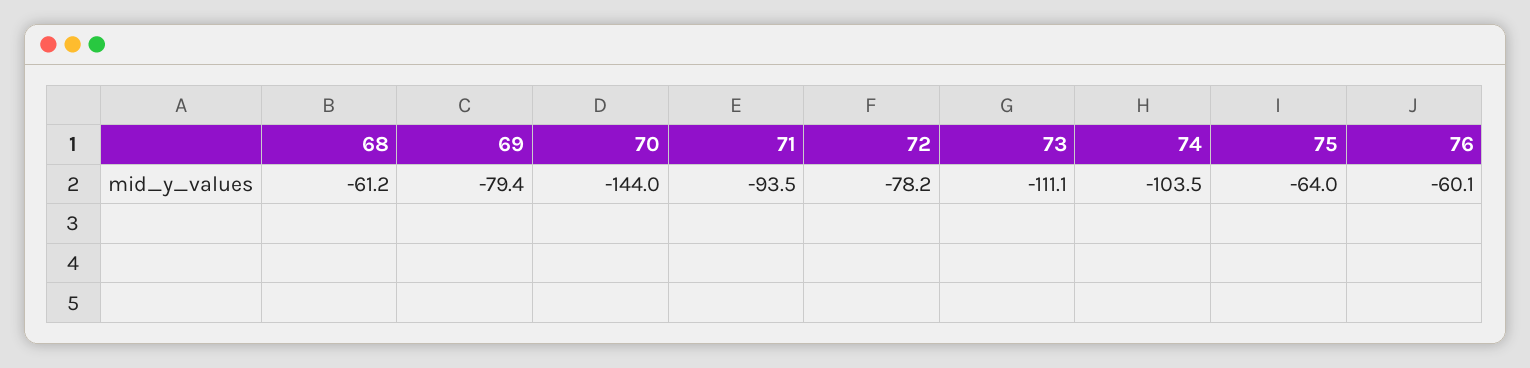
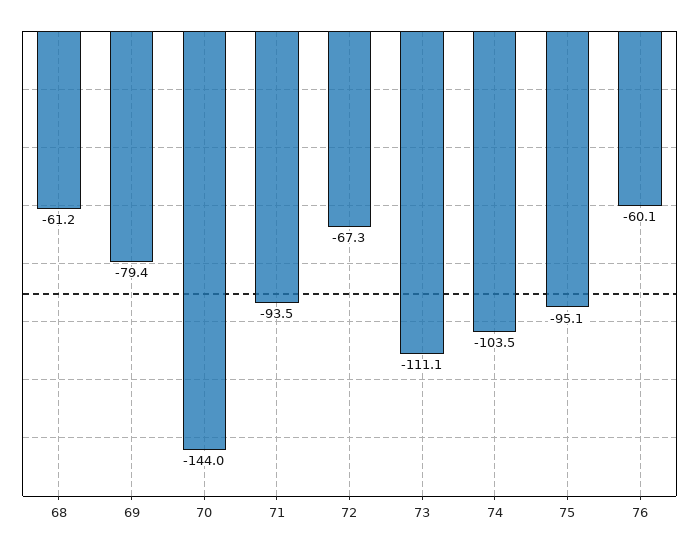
  {
    "68": -61.2,
    "69": -79.4,
    "70": -144,
    "71": -93.5,
-   "72": -78.2,
+   "72": -67.3,
    "73": -111.1,
    "74": -103.5,
-   "75": -64,
+   "75": -95.1,
    "76": -60.1
  }

